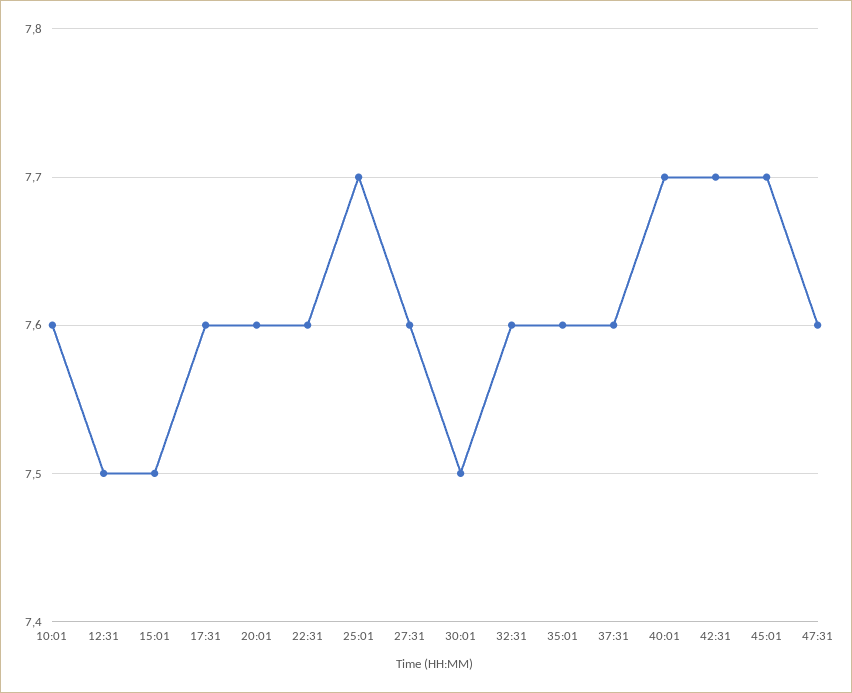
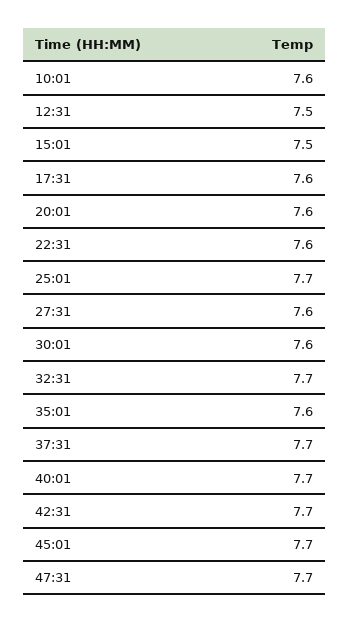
  {
    "10:01": 7.6,
    "12:31": 7.5,
    "15:01": 7.5,
    "17:31": 7.6,
    "20:01": 7.6,
    "22:31": 7.6,
    "25:01": 7.7,
    "27:31": 7.6,
-   "30:01": 7.5,
+   "30:01": 7.6,
-   "32:31": 7.6,
+   "32:31": 7.7,
    "35:01": 7.6,
-   "37:31": 7.6,
+   "37:31": 7.7,
    "40:01": 7.7,
    "42:31": 7.7,
    "45:01": 7.7,
-   "47:31": 7.6
+   "47:31": 7.7
  }

